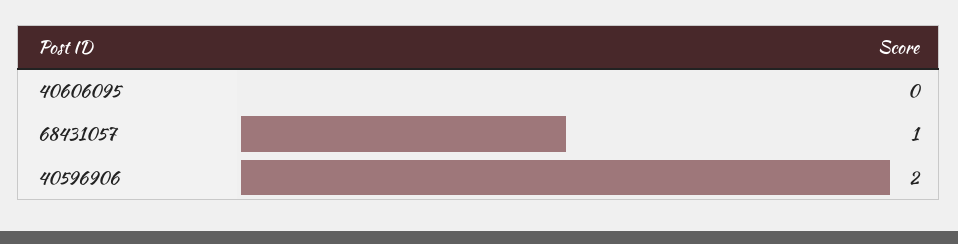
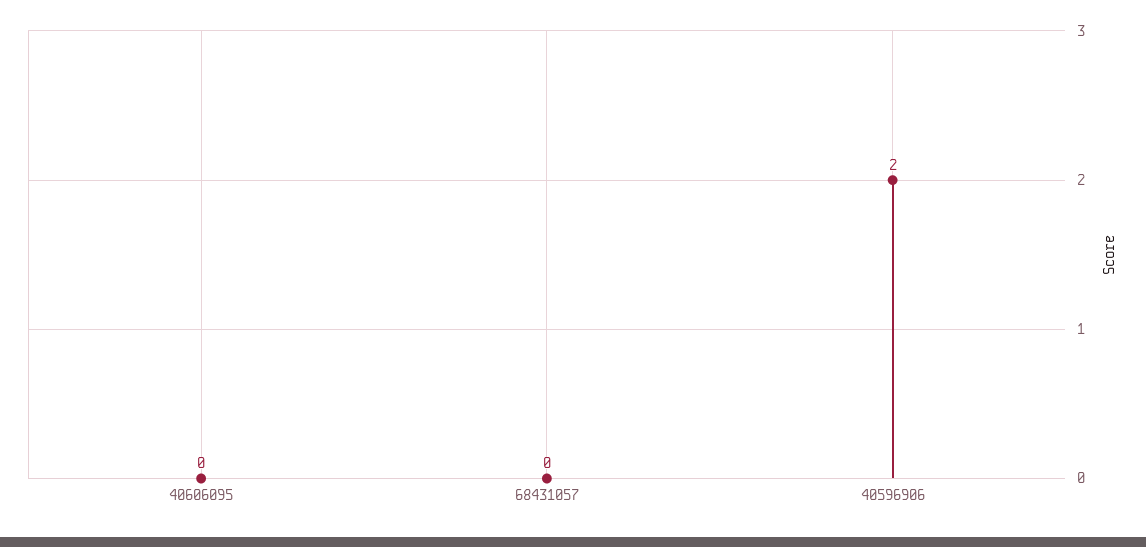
  {
    "40606095": 0,
-   "68431057": 1,
+   "68431057": 0,
    "40596906": 2
  }

